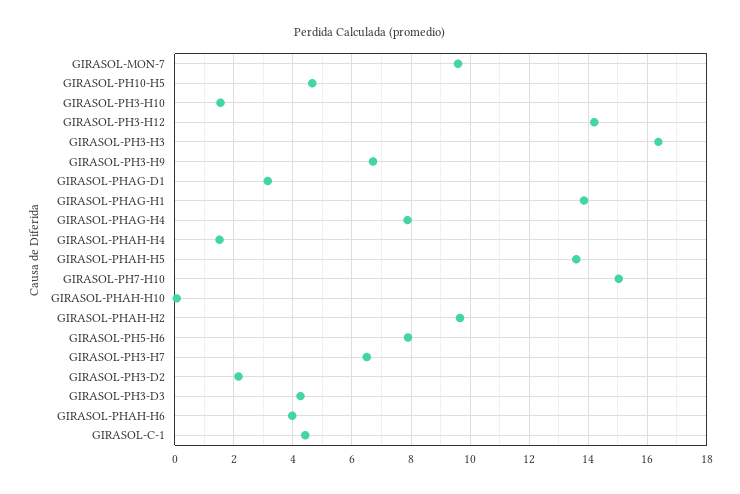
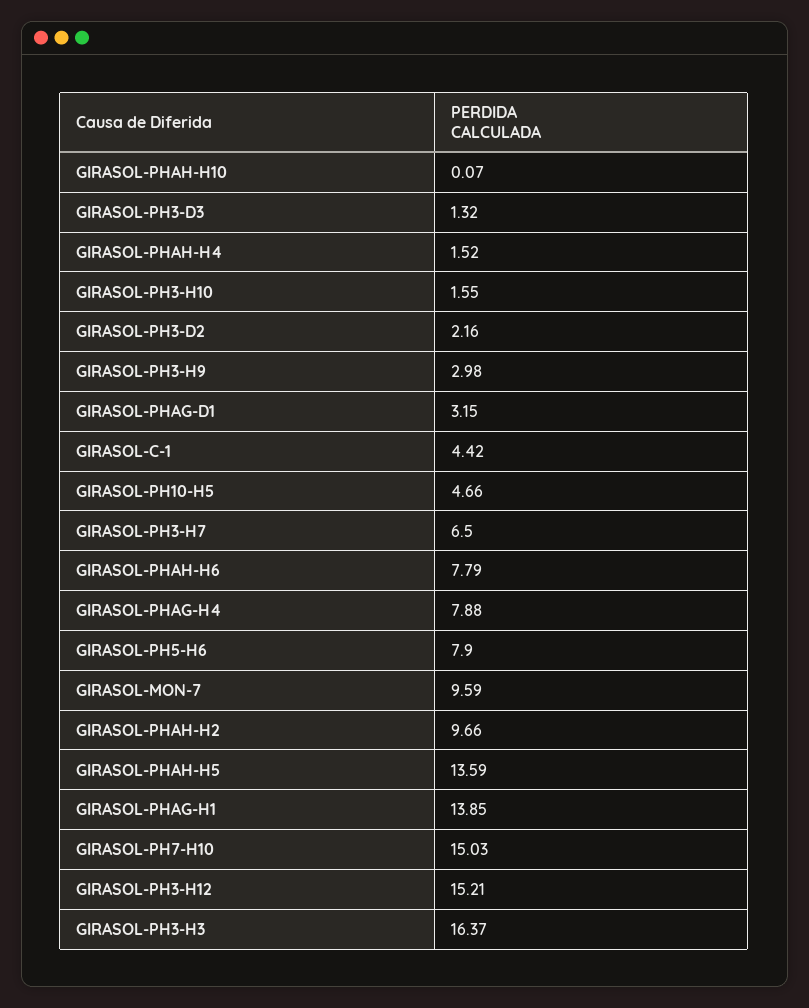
  {
    "GIRASOL-MON-7": 9.59,
    "GIRASOL-PH10-H5": 4.66,
    "GIRASOL-PH3-H10": 1.55,
-   "GIRASOL-PH3-H12": 14.25,
+   "GIRASOL-PH3-H12": 15.21,
    "GIRASOL-PH3-H3": 16.37,
-   "GIRASOL-PH3-H9": 6.75,
+   "GIRASOL-PH3-H9": 2.98,
    "GIRASOL-PHAG-D1": 3.15,
    "GIRASOL-PHAG-H1": 13.85,
    "GIRASOL-PHAG-H4": 7.88,
    "GIRASOL-PHAH-H4": 1.52,
    "GIRASOL-PHAH-H5": 13.59,
    "GIRASOL-PH7-H10": 15.03,
    "GIRASOL-PHAH-H10": 0.07,
    "GIRASOL-PHAH-H2": 9.66,
    "GIRASOL-PH5-H6": 7.9,
    "GIRASOL-PH3-H7": 6.5,
    "GIRASOL-PH3-D2": 2.16,
-   "GIRASOL-PH3-D3": 4.25,
+   "GIRASOL-PH3-D3": 1.32,
-   "GIRASOL-PHAH-H6": 4,
+   "GIRASOL-PHAH-H6": 7.79,
    "GIRASOL-C-1": 4.42
  }

